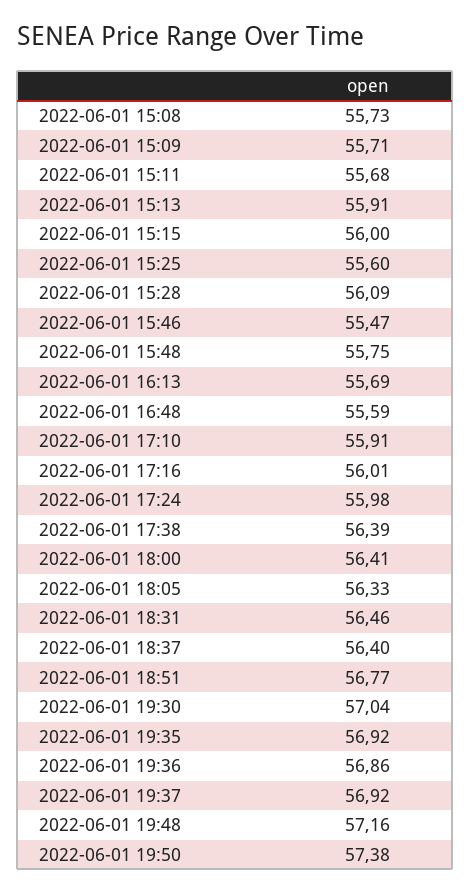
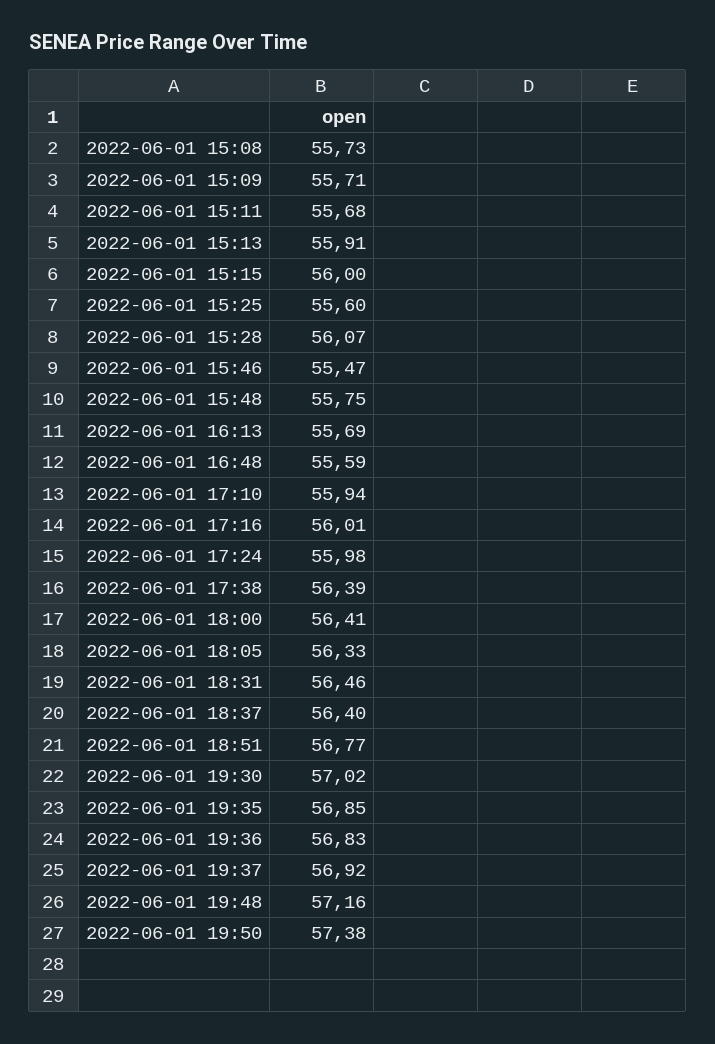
  {
    "2022-06-01 15:08": 55.73,
    "2022-06-01 15:09": 55.71,
    "2022-06-01 15:11": 55.68,
    "2022-06-01 15:13": 55.91,
    "2022-06-01 15:15": 56,
    "2022-06-01 15:25": 55.6,
-   "2022-06-01 15:28": 56.09,
+   "2022-06-01 15:28": 56.07,
    "2022-06-01 15:46": 55.47,
    "2022-06-01 15:48": 55.75,
    "2022-06-01 16:13": 55.69,
    "2022-06-01 16:48": 55.59,
-   "2022-06-01 17:10": 55.91,
+   "2022-06-01 17:10": 55.94,
    "2022-06-01 17:16": 56.01,
    "2022-06-01 17:24": 55.98,
    "2022-06-01 17:38": 56.39,
    "2022-06-01 18:00": 56.41,
    "2022-06-01 18:05": 56.33,
    "2022-06-01 18:31": 56.46,
    "2022-06-01 18:37": 56.4,
    "2022-06-01 18:51": 56.77,
-   "2022-06-01 19:30": 57.04,
+   "2022-06-01 19:30": 57.02,
-   "2022-06-01 19:35": 56.92,
+   "2022-06-01 19:35": 56.85,
-   "2022-06-01 19:36": 56.86,
+   "2022-06-01 19:36": 56.83,
    "2022-06-01 19:37": 56.92,
    "2022-06-01 19:48": 57.16,
    "2022-06-01 19:50": 57.38
  }

